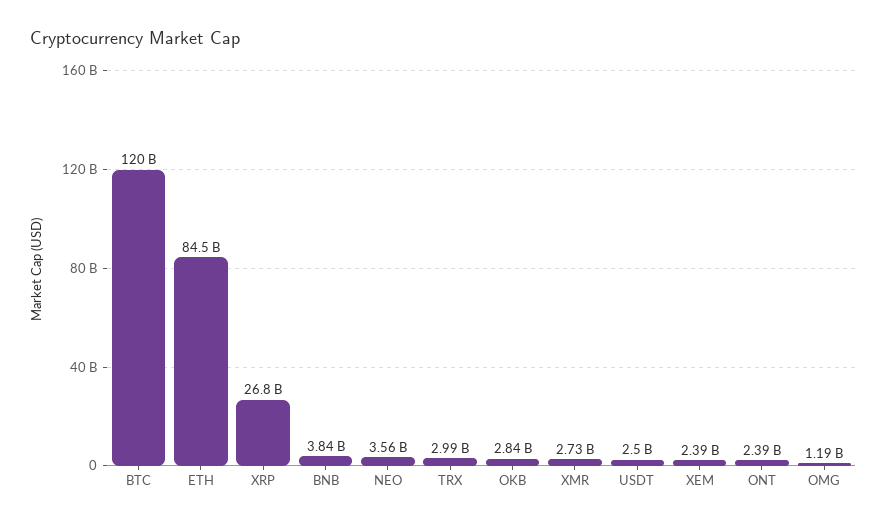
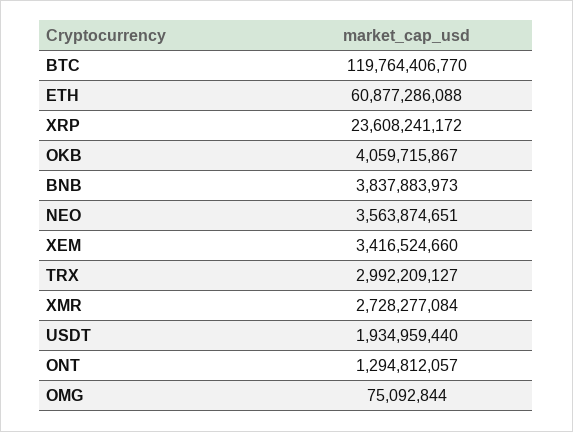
  {
    "BTC": 119764406770,
-   "ETH": 84500000000,
+   "ETH": 60877286088,
-   "XRP": 26800000000,
+   "XRP": 23608241172,
    "BNB": 3837883973,
    "NEO": 3563874651,
    "TRX": 2992209127,
-   "OKB": 2840000000,
+   "OKB": 4059715867,
    "XMR": 2728277084,
-   "USDT": 2500000000,
+   "USDT": 1934959440,
-   "XEM": 2390000000,
+   "XEM": 3416524660,
-   "ONT": 2390000000,
+   "ONT": 1294812057,
-   "OMG": 1190000000
+   "OMG": 75092844
  }

